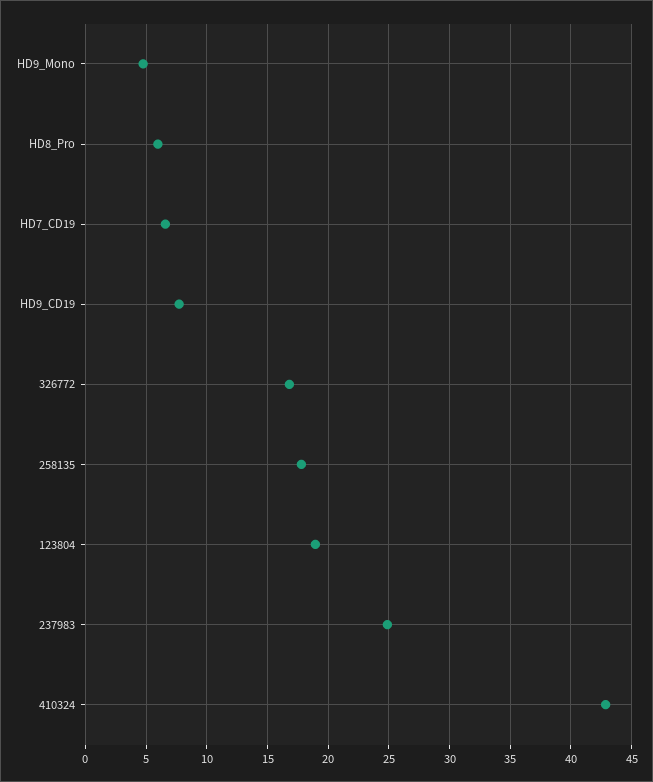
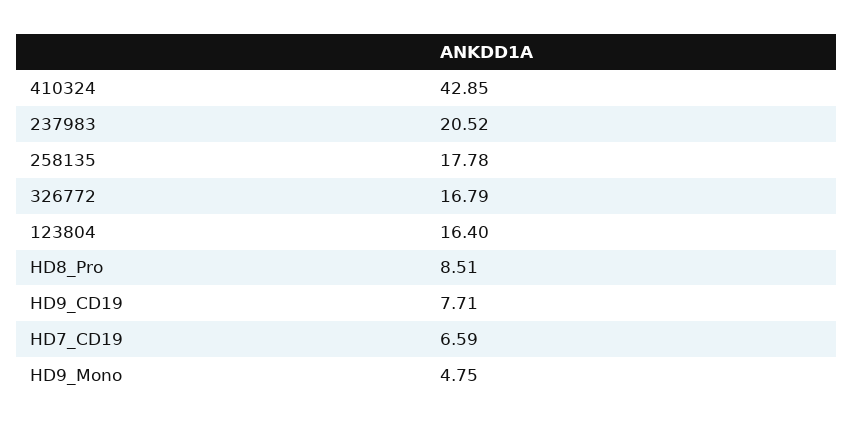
  {
    "HD9_Mono": 4.75,
-   "HD8_Pro": 6,
+   "HD8_Pro": 8.51,
    "HD7_CD19": 6.59,
    "HD9_CD19": 7.71,
    "326772": 16.79,
    "258135": 17.78,
-   "123804": 19,
+   "123804": 16.4,
-   "237983": 25,
+   "237983": 20.52,
    "410324": 42.85
  }

